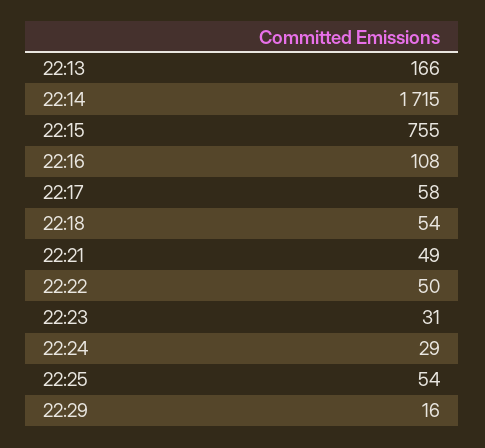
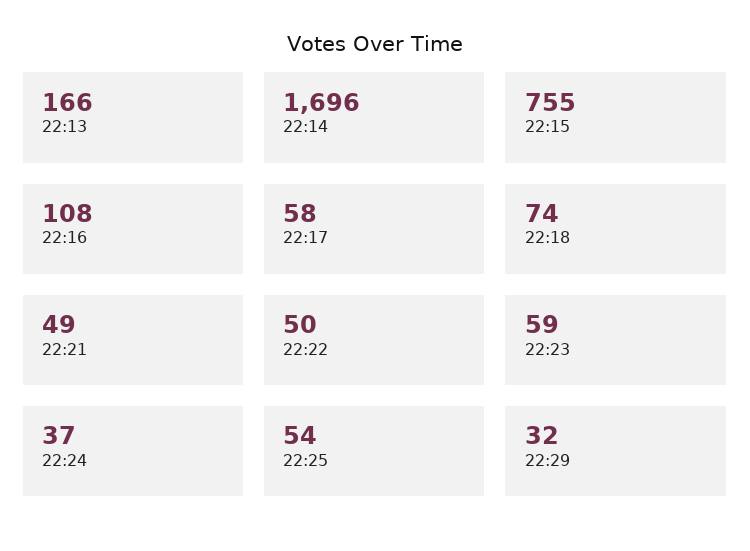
  {
    "22:13": 166,
-   "22:14": 1715,
+   "22:14": 1696,
    "22:15": 755,
    "22:16": 108,
    "22:17": 58,
-   "22:18": 54,
+   "22:18": 74,
    "22:21": 49,
    "22:22": 50,
-   "22:23": 31,
+   "22:23": 59,
-   "22:24": 29,
+   "22:24": 37,
    "22:25": 54,
-   "22:29": 16
+   "22:29": 32
  }

